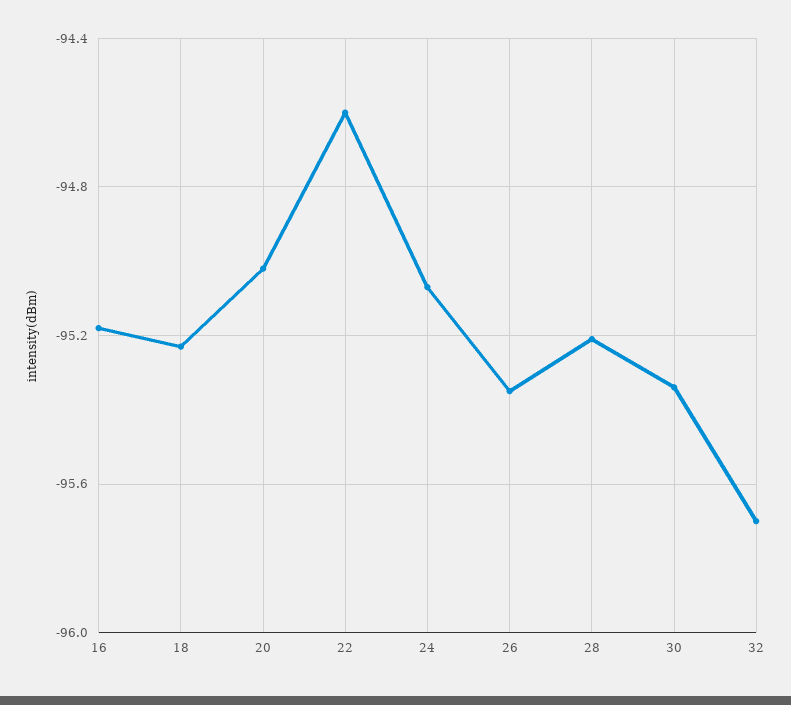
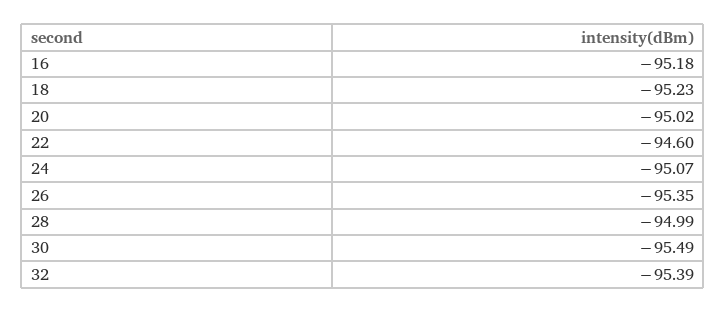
  {
    "16": -95.18,
    "18": -95.23,
    "20": -95.02,
    "22": -94.6,
    "24": -95.07,
    "26": -95.35,
-   "28": -95.2,
+   "28": -94.99,
-   "30": -95.35,
+   "30": -95.49,
-   "32": -95.7
+   "32": -95.39
  }

